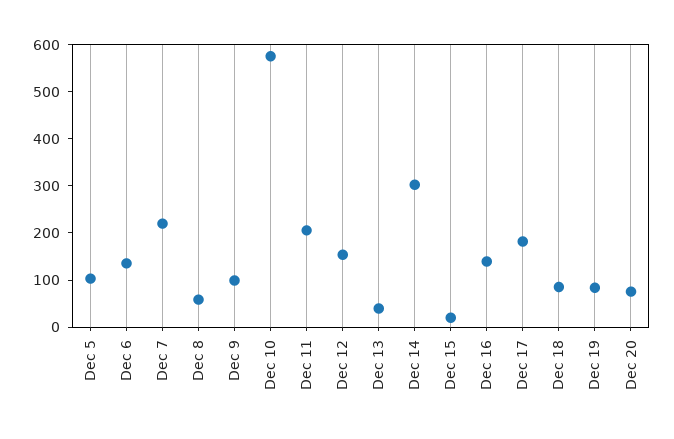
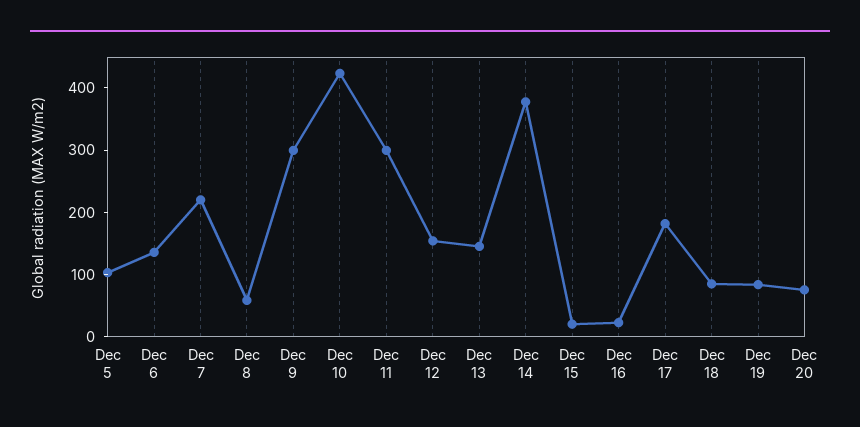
  {
    "Dec 5": 100,
    "Dec 6": 140,
    "Dec 7": 220,
    "Dec 8": 60,
-   "Dec 9": 100,
+   "Dec 9": 300,
-   "Dec 10": 580,
+   "Dec 10": 420,
-   "Dec 11": 200,
+   "Dec 11": 300,
    "Dec 12": 160,
-   "Dec 13": 40,
+   "Dec 13": 140,
-   "Dec 14": 300,
+   "Dec 14": 380,
    "Dec 15": 20,
-   "Dec 16": 140,
+   "Dec 16": 20,
    "Dec 17": 180,
    "Dec 18": 80,
    "Dec 19": 80,
    "Dec 20": 80
  }

